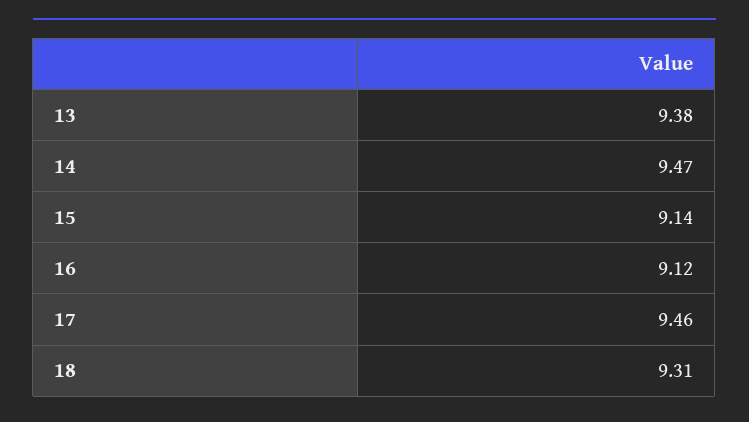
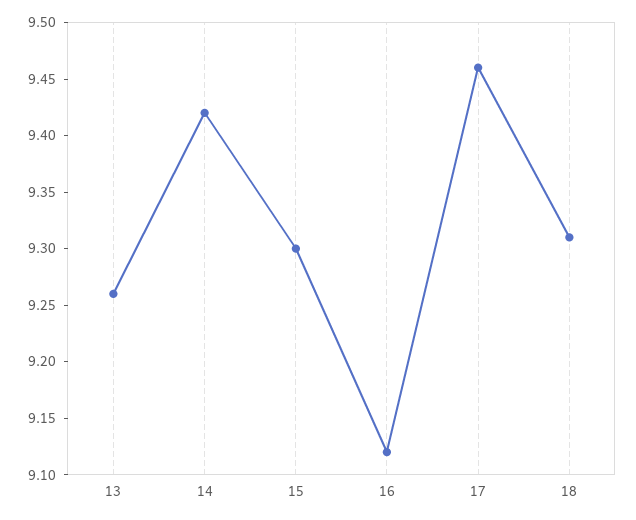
  {
-   "13": 9.38,
+   "13": 9.26,
-   "14": 9.47,
+   "14": 9.42,
-   "15": 9.14,
+   "15": 9.3,
    "16": 9.12,
    "17": 9.46,
    "18": 9.31
  }

